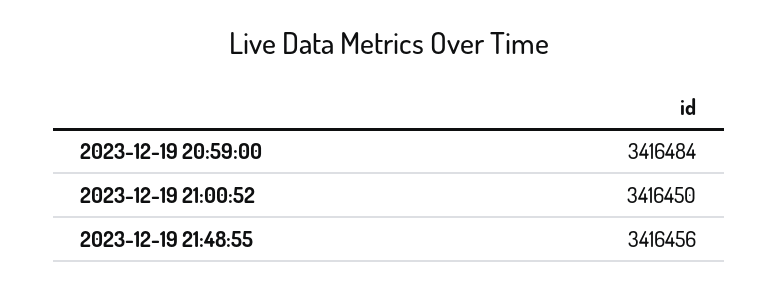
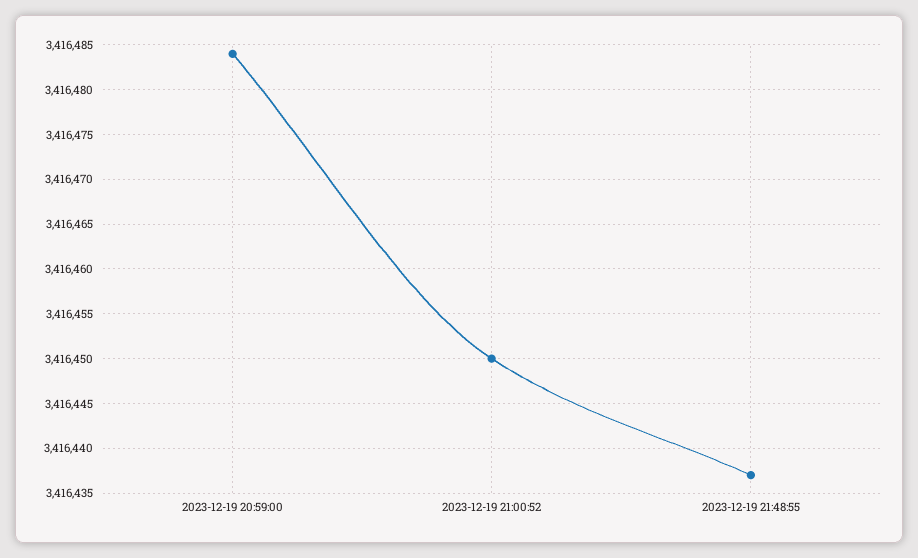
  {
    "2023-12-19 20:59:00": 3416484,
    "2023-12-19 21:00:52": 3416450,
-   "2023-12-19 21:48:55": 3416456
+   "2023-12-19 21:48:55": 3416437
  }

